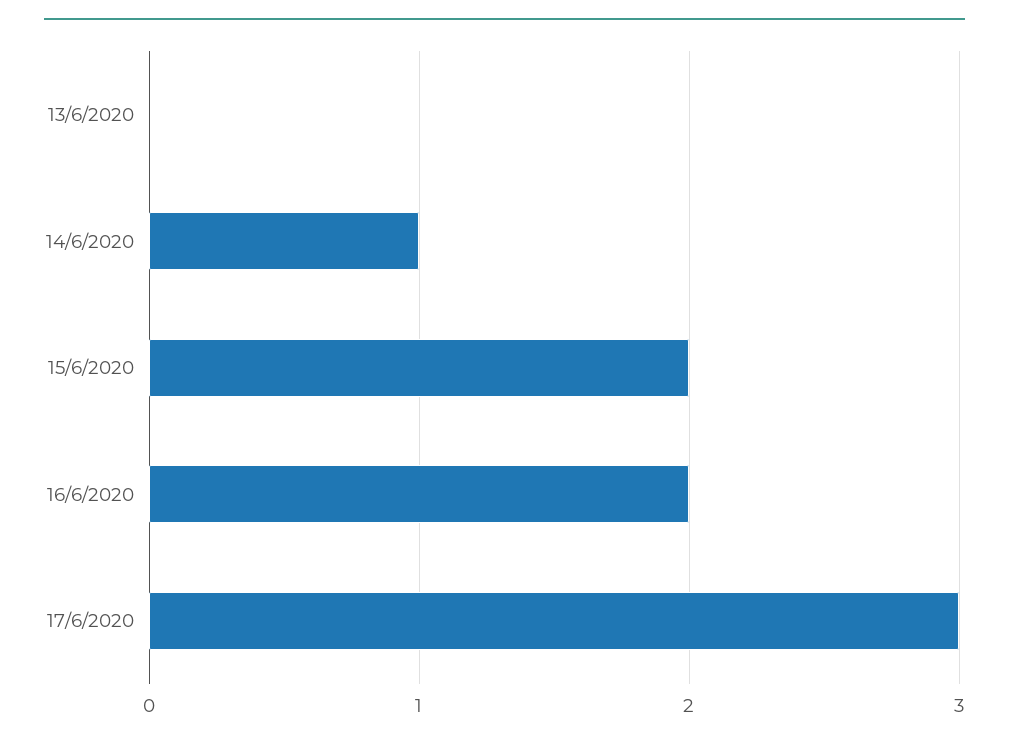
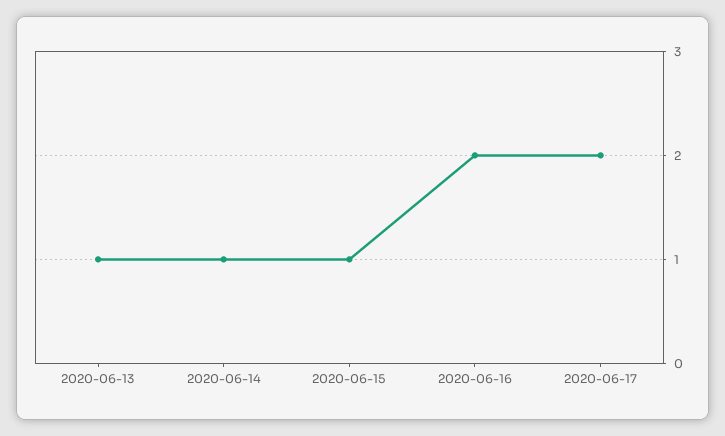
  {
-   "13/6/2020": 0,
+   "13/6/2020": 1,
    "14/6/2020": 1,
-   "15/6/2020": 2,
+   "15/6/2020": 1,
    "16/6/2020": 2,
-   "17/6/2020": 3
+   "17/6/2020": 2
  }

